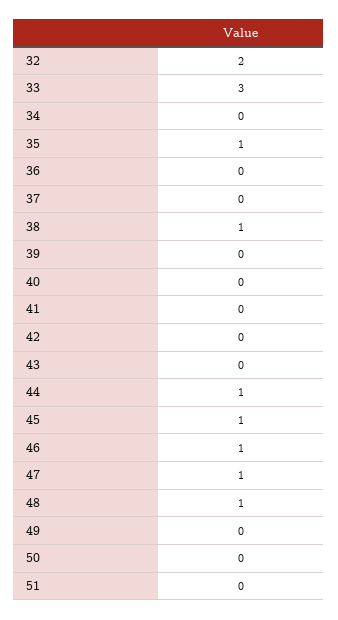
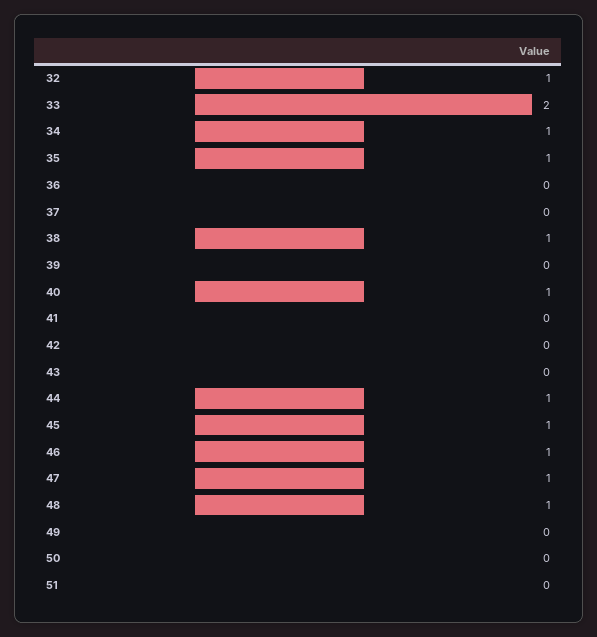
  {
-   "32": 2,
+   "32": 1,
-   "33": 3,
+   "33": 2,
-   "34": 0,
+   "34": 1,
    "35": 1,
    "36": 0,
    "37": 0,
    "38": 1,
    "39": 0,
-   "40": 0,
+   "40": 1,
    "41": 0,
    "42": 0,
    "43": 0,
    "44": 1,
    "45": 1,
    "46": 1,
    "47": 1,
    "48": 1,
    "49": 0,
    "50": 0,
    "51": 0
  }

